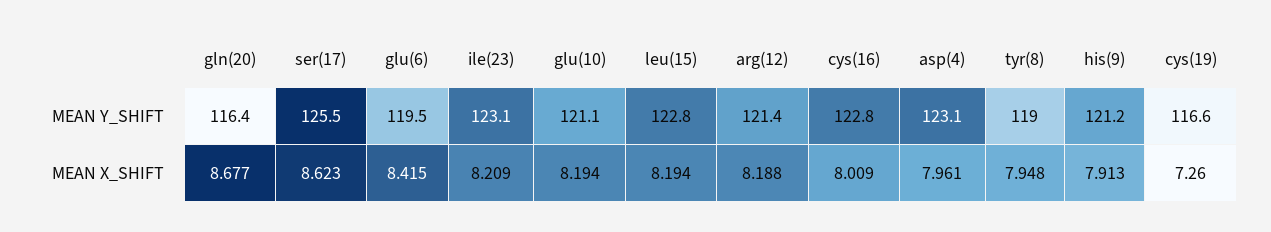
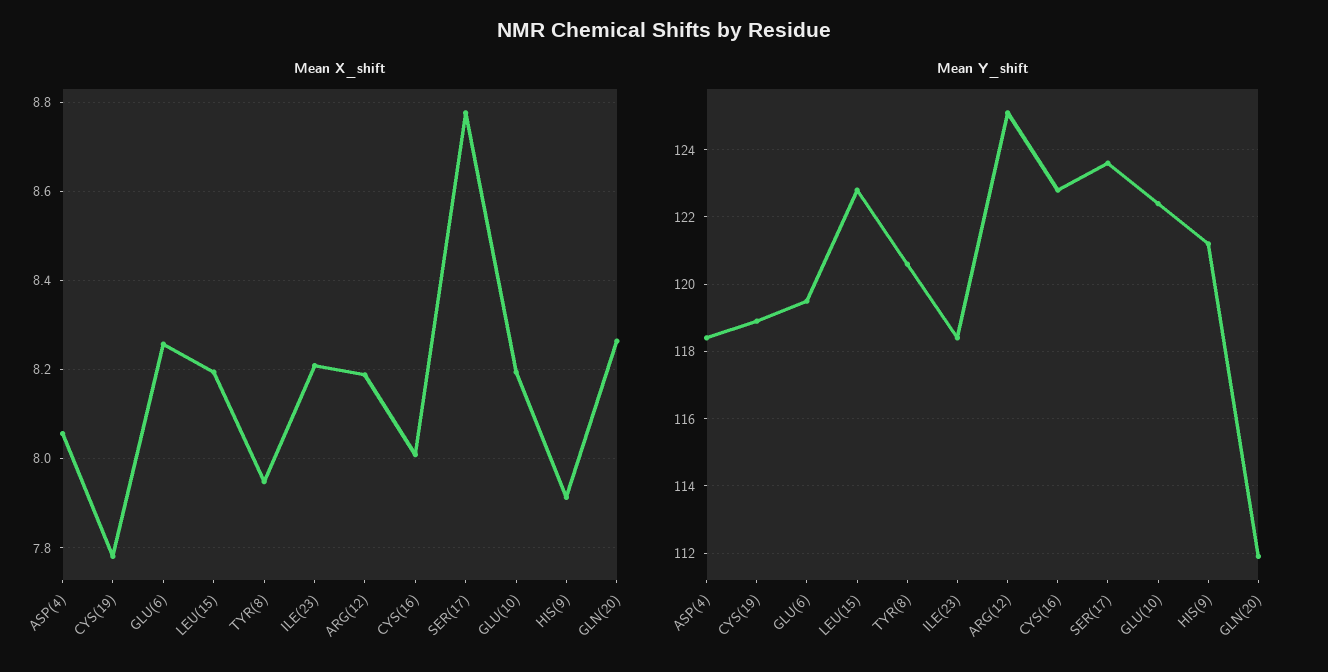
  {
    "MEAN Y_SHIFT": {
-     "gln(20)": 116.4,
+     "gln(20)": 112,
-     "ser(17)": 125.5,
+     "ser(17)": 123.5,
      "glu(6)": 119.5,
-     "ile(23)": 123.1,
+     "ile(23)": 118.5,
-     "glu(10)": 121.1,
+     "glu(10)": 122.5,
      "leu(15)": 122.8,
-     "arg(12)": 121.4,
+     "arg(12)": 125,
      "cys(16)": 122.8,
-     "asp(4)": 123.1,
+     "asp(4)": 118.5,
-     "tyr(8)": 119,
+     "tyr(8)": 120.5,
      "his(9)": 121.2,
-     "cys(19)": 116.6
+     "cys(19)": 119
    },
    "MEAN X_SHIFT": {
-     "gln(20)": 8.677,
+     "gln(20)": 8.26,
-     "ser(17)": 8.623,
+     "ser(17)": 8.78,
-     "glu(6)": 8.415,
+     "glu(6)": 8.26,
      "ile(23)": 8.209,
      "glu(10)": 8.194,
      "leu(15)": 8.194,
      "arg(12)": 8.188,
      "cys(16)": 8.009,
-     "asp(4)": 7.961,
+     "asp(4)": 8.06,
      "tyr(8)": 7.948,
      "his(9)": 7.913,
-     "cys(19)": 7.26
+     "cys(19)": 7.78
    }
  }

